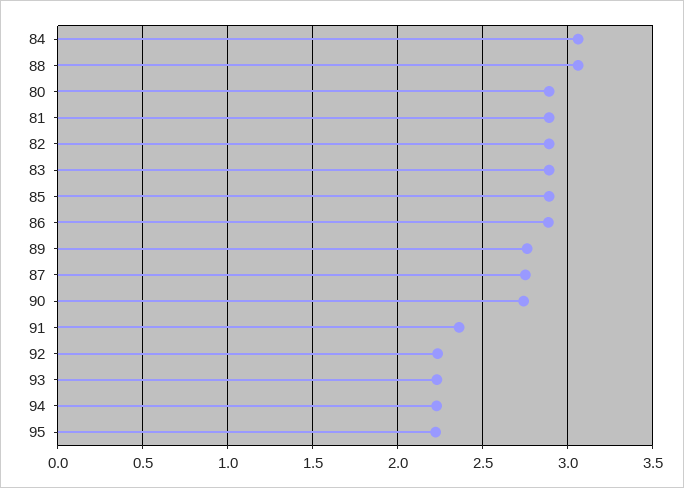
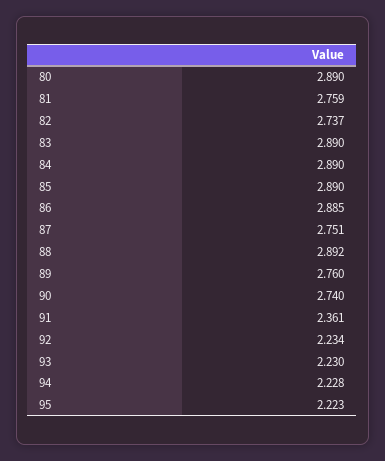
  {
-   "84": 3.05,
+   "84": 2.89,
-   "88": 3.05,
+   "88": 2.892,
    "80": 2.89,
-   "81": 2.9,
+   "81": 2.759,
-   "82": 2.9,
+   "82": 2.737,
    "83": 2.89,
    "85": 2.89,
    "86": 2.885,
    "89": 2.76,
    "87": 2.751,
    "90": 2.74,
    "91": 2.361,
    "92": 2.234,
    "93": 2.23,
    "94": 2.228,
    "95": 2.223
  }

